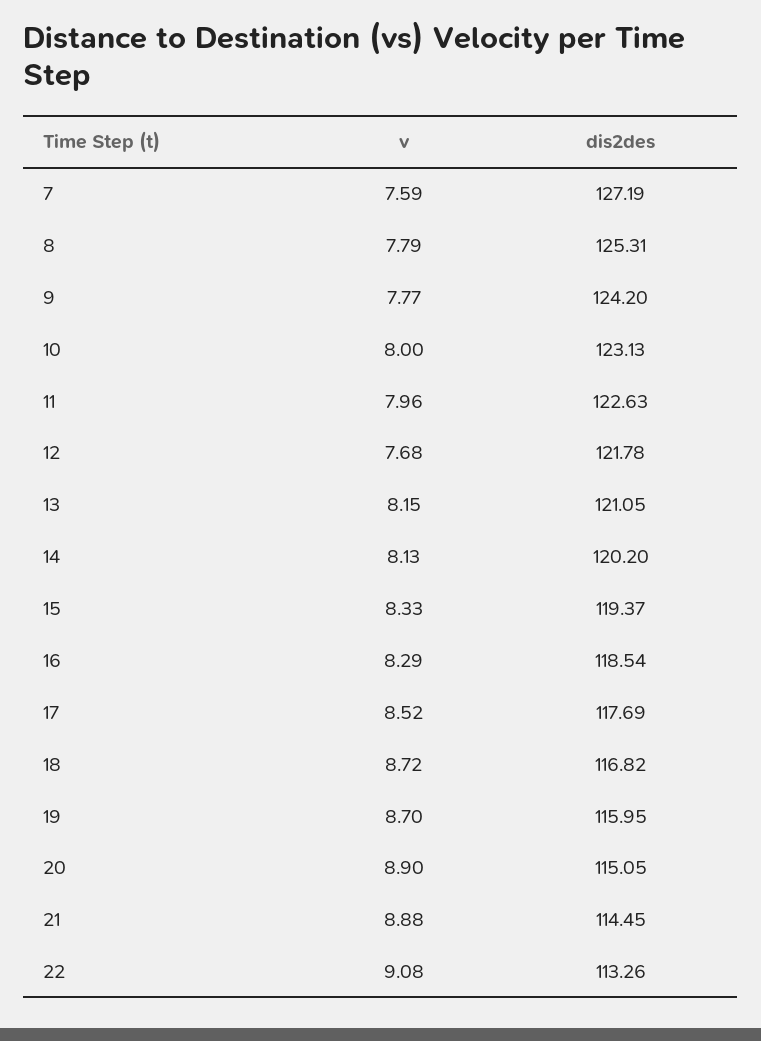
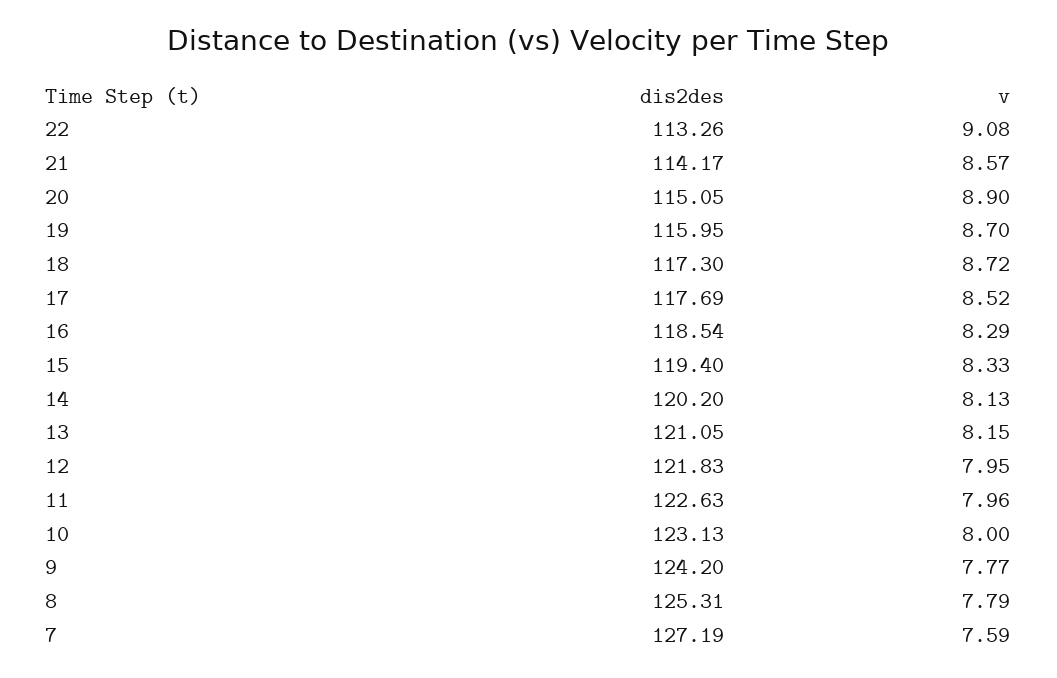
  {
    "v": {
      "7": 7.59,
      "8": 7.79,
      "9": 7.77,
      "10": 8,
      "11": 7.96,
-     "12": 7.68,
+     "12": 7.95,
      "13": 8.15,
      "14": 8.13,
      "15": 8.33,
      "16": 8.29,
      "17": 8.52,
      "18": 8.72,
      "19": 8.7,
      "20": 8.9,
-     "21": 8.88,
+     "21": 8.57,
      "22": 9.08
    },
    "dis2des": {
      "7": 127.19,
      "8": 125.31,
      "9": 124.2,
      "10": 123.13,
      "11": 122.63,
-     "12": 121.78,
+     "12": 121.83,
      "13": 121.05,
      "14": 120.2,
-     "15": 119.37,
+     "15": 119.4,
      "16": 118.54,
      "17": 117.69,
-     "18": 116.82,
+     "18": 117.3,
      "19": 115.95,
      "20": 115.05,
-     "21": 114.45,
+     "21": 114.17,
      "22": 113.26
    }
  }

